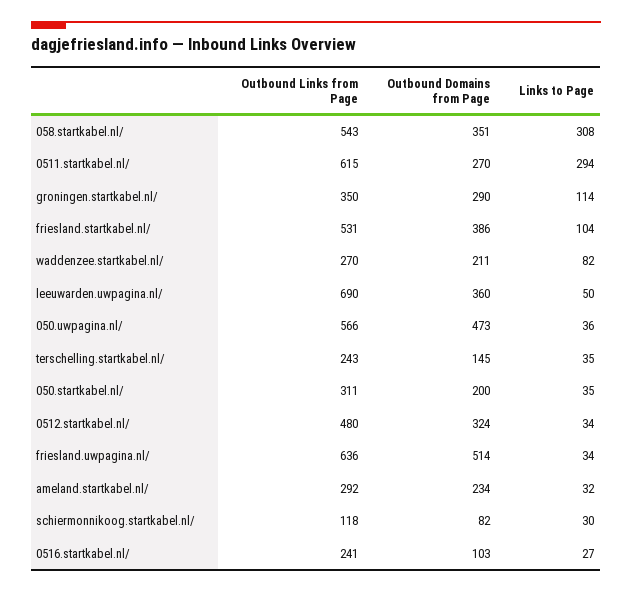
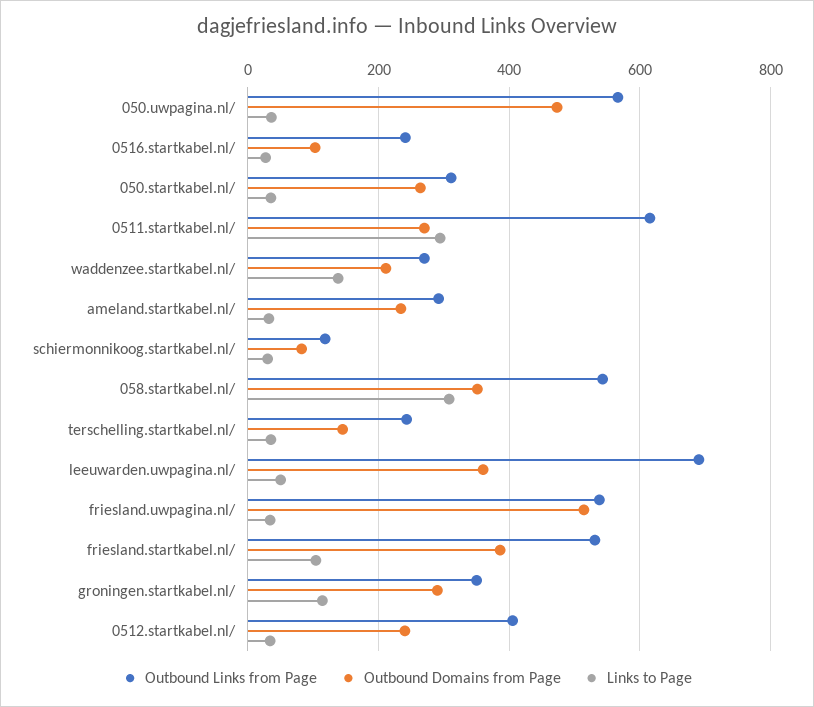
  {
    "Outbound Links from Page": {
      "058.startkabel.nl/": 543,
      "0511.startkabel.nl/": 615,
      "groningen.startkabel.nl/": 350,
      "friesland.startkabel.nl/": 531,
      "waddenzee.startkabel.nl/": 270,
      "leeuwarden.uwpagina.nl/": 690,
      "050.uwpagina.nl/": 566,
      "terschelling.startkabel.nl/": 243,
      "050.startkabel.nl/": 311,
-     "0512.startkabel.nl/": 480,
+     "0512.startkabel.nl/": 400,
-     "friesland.uwpagina.nl/": 636,
+     "friesland.uwpagina.nl/": 540,
      "ameland.startkabel.nl/": 292,
      "schiermonnikoog.startkabel.nl/": 118,
      "0516.startkabel.nl/": 241
    },
    "Outbound Domains from Page": {
      "058.startkabel.nl/": 351,
      "0511.startkabel.nl/": 270,
      "groningen.startkabel.nl/": 290,
      "friesland.startkabel.nl/": 386,
      "waddenzee.startkabel.nl/": 211,
      "leeuwarden.uwpagina.nl/": 360,
      "050.uwpagina.nl/": 473,
      "terschelling.startkabel.nl/": 145,
-     "050.startkabel.nl/": 200,
+     "050.startkabel.nl/": 260,
-     "0512.startkabel.nl/": 324,
+     "0512.startkabel.nl/": 240,
      "friesland.uwpagina.nl/": 514,
      "ameland.startkabel.nl/": 234,
      "schiermonnikoog.startkabel.nl/": 82,
      "0516.startkabel.nl/": 103
    },
    "Links to Page": {
      "058.startkabel.nl/": 308,
      "0511.startkabel.nl/": 294,
      "groningen.startkabel.nl/": 114,
      "friesland.startkabel.nl/": 104,
-     "waddenzee.startkabel.nl/": 82,
+     "waddenzee.startkabel.nl/": 140,
      "leeuwarden.uwpagina.nl/": 50,
      "050.uwpagina.nl/": 36,
      "terschelling.startkabel.nl/": 35,
      "050.startkabel.nl/": 35,
      "0512.startkabel.nl/": 34,
      "friesland.uwpagina.nl/": 34,
      "ameland.startkabel.nl/": 32,
      "schiermonnikoog.startkabel.nl/": 30,
      "0516.startkabel.nl/": 27
    }
  }

